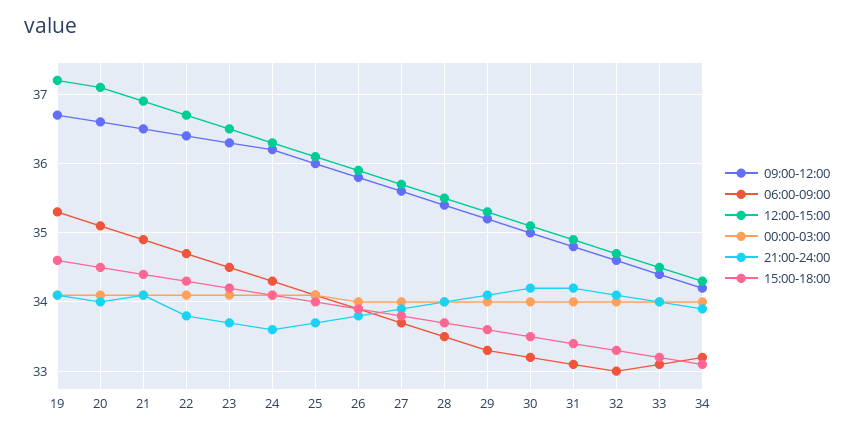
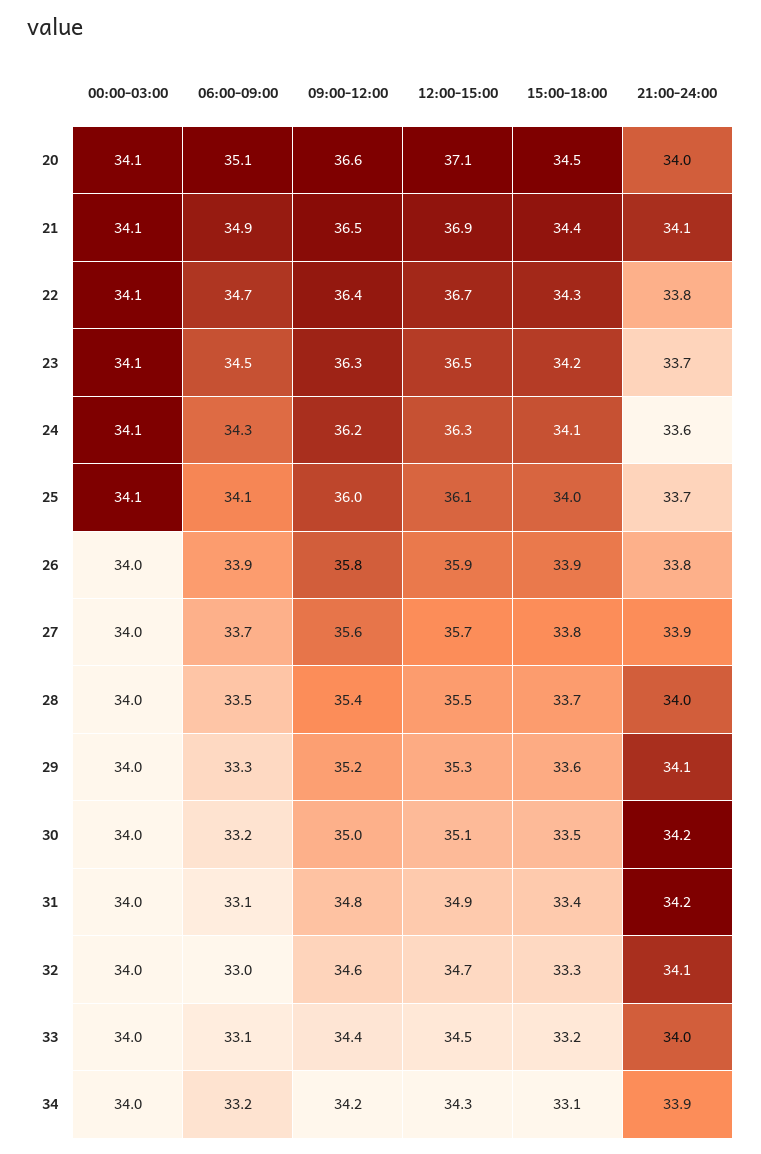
  {
    "09:00-12:00": {
-     "19": 36.7,
      "20": 36.6,
      "21": 36.5,
      "22": 36.4,
      "23": 36.3,
      "24": 36.2,
      "25": 36,
      "26": 35.8,
      "27": 35.6,
      "28": 35.4,
      "29": 35.2,
      "30": 35,
      "31": 34.8,
      "32": 34.6,
      "33": 34.4,
      "34": 34.2
    },
    "06:00-09:00": {
-     "19": 35.3,
      "20": 35.1,
      "21": 34.9,
      "22": 34.7,
      "23": 34.5,
      "24": 34.3,
      "25": 34.1,
      "26": 33.9,
      "27": 33.7,
      "28": 33.5,
      "29": 33.3,
      "30": 33.2,
      "31": 33.1,
      "32": 33,
      "33": 33.1,
      "34": 33.2
    },
    "12:00-15:00": {
-     "19": 37.2,
      "20": 37.1,
      "21": 36.9,
      "22": 36.7,
      "23": 36.5,
      "24": 36.3,
      "25": 36.1,
      "26": 35.9,
      "27": 35.7,
      "28": 35.5,
      "29": 35.3,
      "30": 35.1,
      "31": 34.9,
      "32": 34.7,
      "33": 34.5,
      "34": 34.3
    },
    "00:00-03:00": {
-     "19": 34.1,
      "20": 34.1,
      "21": 34.1,
      "22": 34.1,
      "23": 34.1,
      "24": 34.1,
      "25": 34.1,
      "26": 34,
      "27": 34,
      "28": 34,
      "29": 34,
      "30": 34,
      "31": 34,
      "32": 34,
      "33": 34,
      "34": 34
    },
    "21:00-24:00": {
-     "19": 34.1,
      "20": 34,
      "21": 34.1,
      "22": 33.8,
      "23": 33.7,
      "24": 33.6,
      "25": 33.7,
      "26": 33.8,
      "27": 33.9,
      "28": 34,
      "29": 34.1,
      "30": 34.2,
      "31": 34.2,
      "32": 34.1,
      "33": 34,
      "34": 33.9
    },
    "15:00-18:00": {
-     "19": 34.6,
      "20": 34.5,
      "21": 34.4,
      "22": 34.3,
      "23": 34.2,
      "24": 34.1,
      "25": 34,
      "26": 33.9,
      "27": 33.8,
      "28": 33.7,
      "29": 33.6,
      "30": 33.5,
      "31": 33.4,
      "32": 33.3,
      "33": 33.2,
      "34": 33.1
    }
  }

